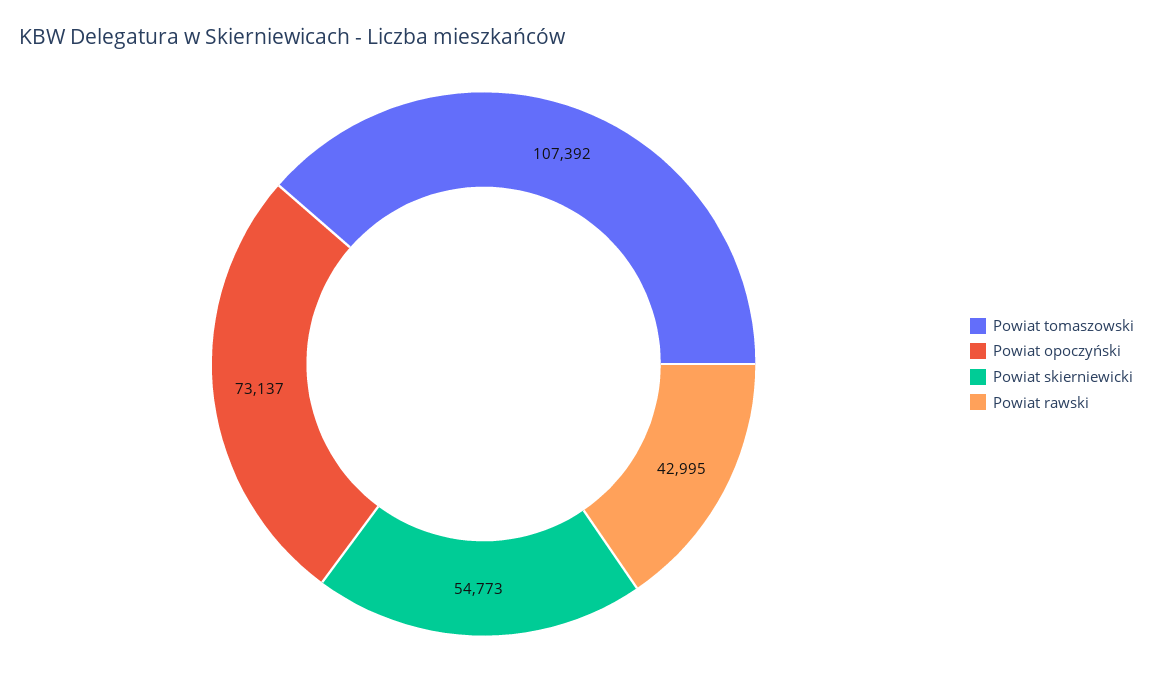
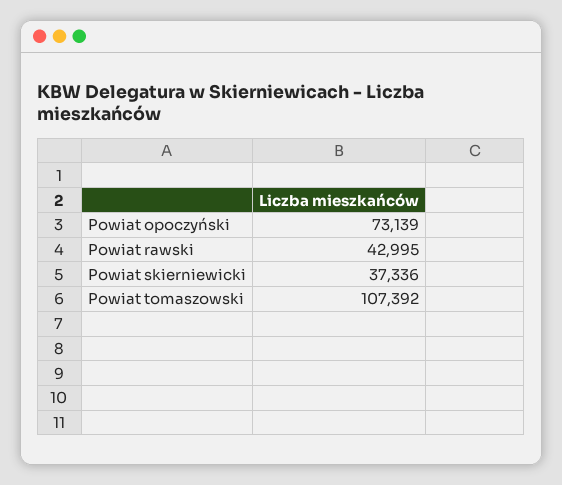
  {
    "Powiat tomaszowski": 107392,
-   "Powiat opoczyński": 73137,
+   "Powiat opoczyński": 73139,
-   "Powiat skierniewicki": 54773,
+   "Powiat skierniewicki": 37336,
    "Powiat rawski": 42995
  }

